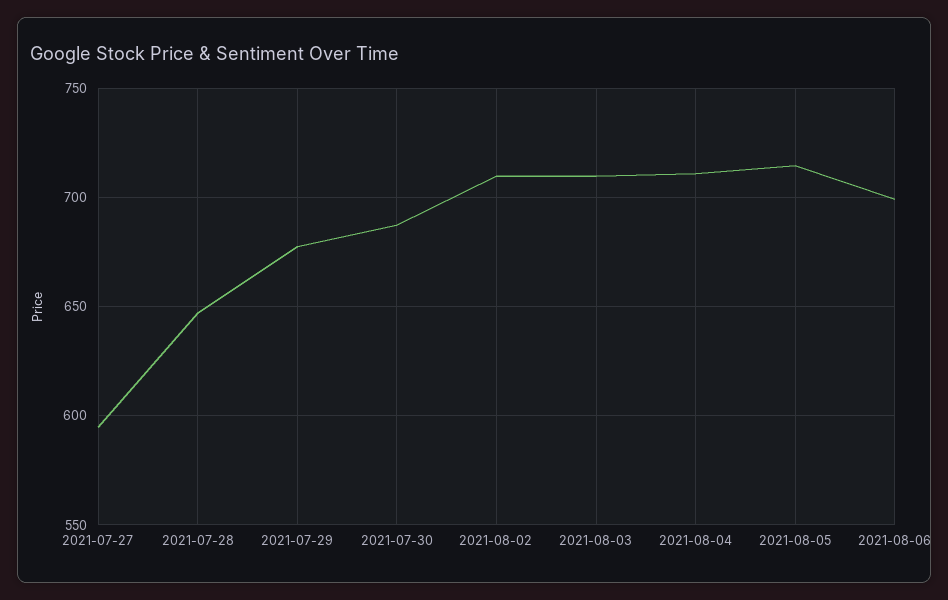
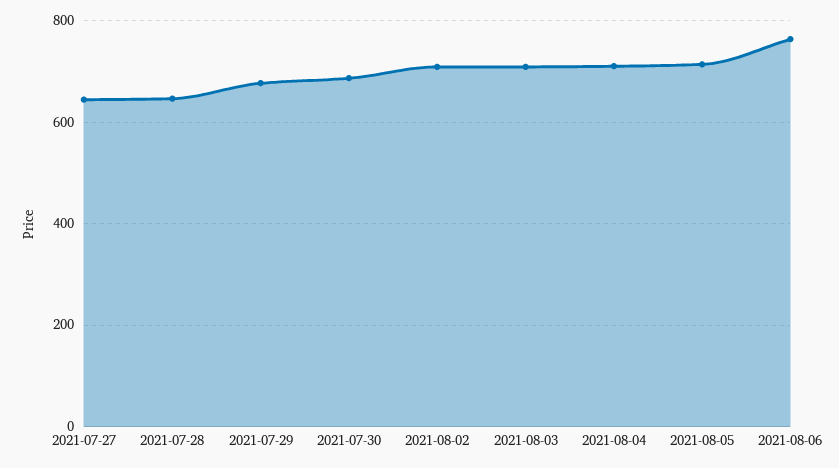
  {
-   "2021-07-27": 595,
+   "2021-07-27": 640,
    "2021-07-28": 645,
    "2021-07-29": 675,
    "2021-07-30": 685,
    "2021-08-02": 710,
    "2021-08-03": 710,
    "2021-08-04": 710,
    "2021-08-05": 715,
-   "2021-08-06": 700
+   "2021-08-06": 760
  }

